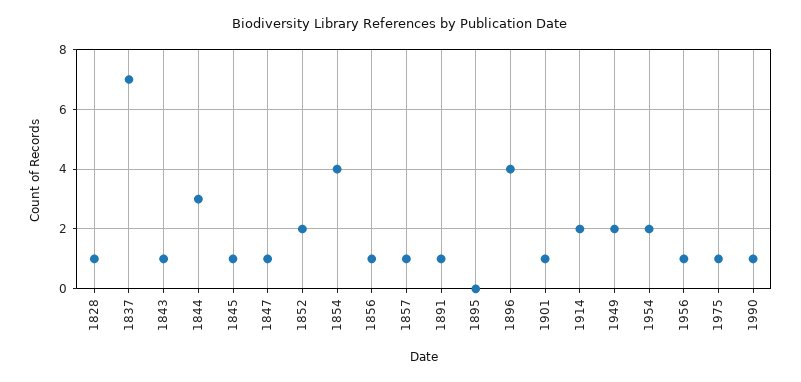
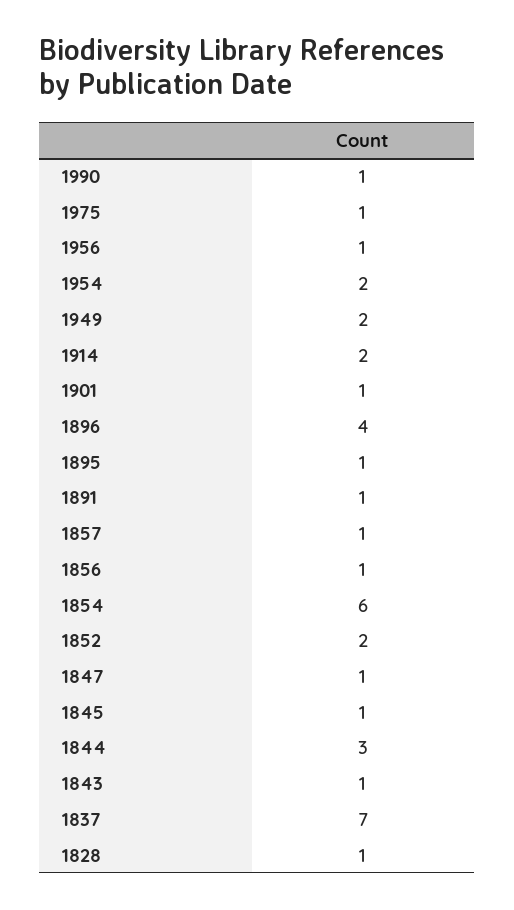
  {
    "1828": 1,
    "1837": 7,
    "1843": 1,
    "1844": 3,
    "1845": 1,
    "1847": 1,
    "1852": 2,
-   "1854": 4,
+   "1854": 6,
    "1856": 1,
    "1857": 1,
    "1891": 1,
-   "1895": 0,
+   "1895": 1,
    "1896": 4,
    "1901": 1,
    "1914": 2,
    "1949": 2,
    "1954": 2,
    "1956": 1,
    "1975": 1,
    "1990": 1
  }

